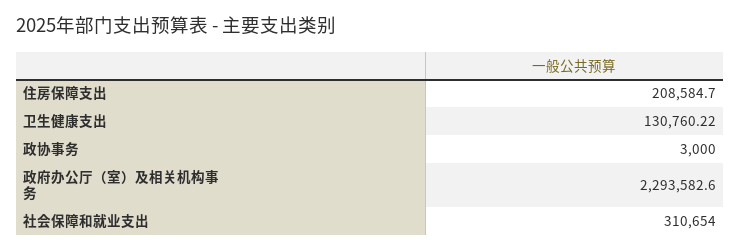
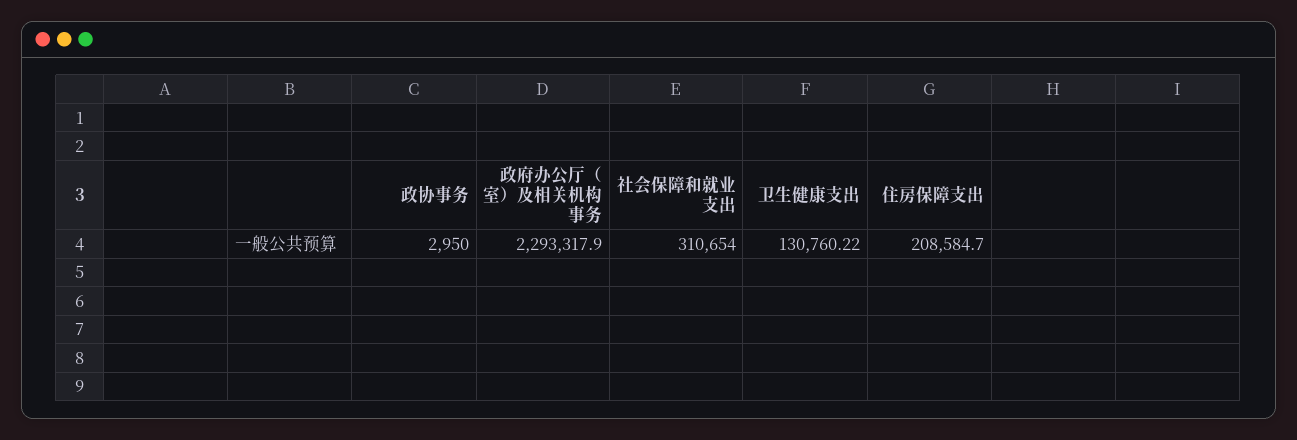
  {
    "住房保障支出": 208584.7,
    "卫生健康支出": 130760.22,
-   "政协事务": 3000,
+   "政协事务": 2950,
-   "政府办公厅（室）及相关机构事务": 2293582.6,
+   "政府办公厅（室）及相关机构事务": 2293317.9,
    "社会保障和就业支出": 310654
  }

